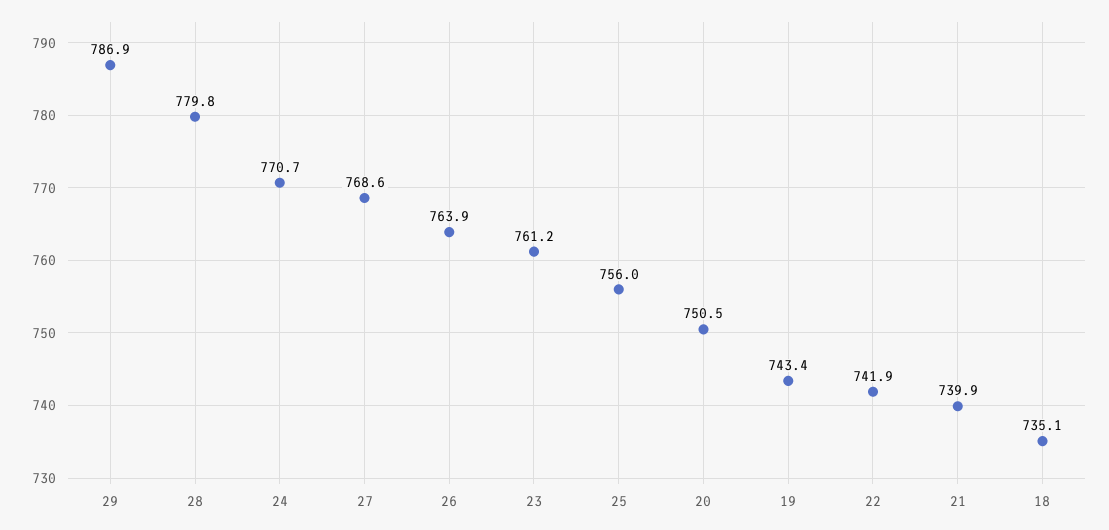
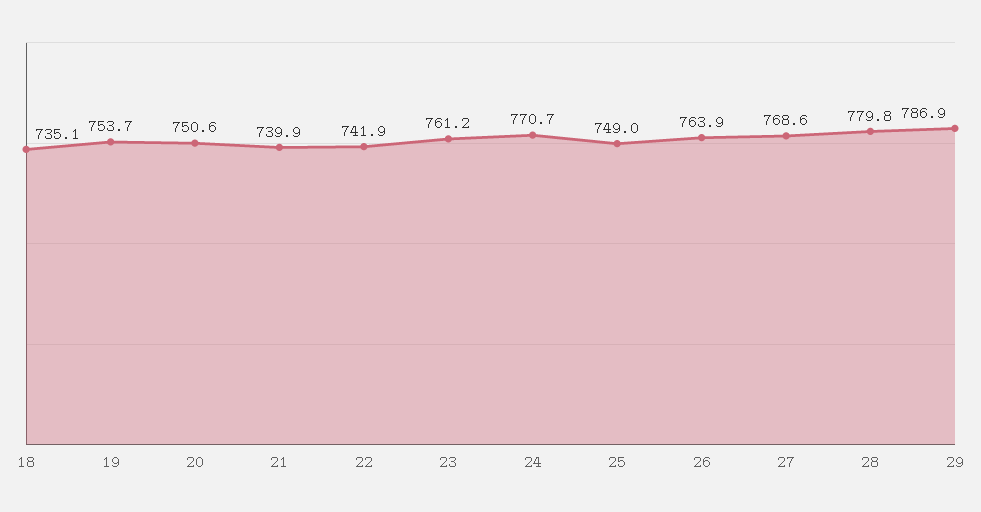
  {
    "29": 786.9,
    "28": 779.8,
    "24": 770.7,
    "27": 768.6,
    "26": 763.9,
    "23": 761.2,
-   "25": 756,
+   "25": 749,
-   "20": 750.5,
+   "20": 750.6,
-   "19": 743.4,
+   "19": 753.7,
    "22": 741.9,
    "21": 739.9,
    "18": 735.1
  }

